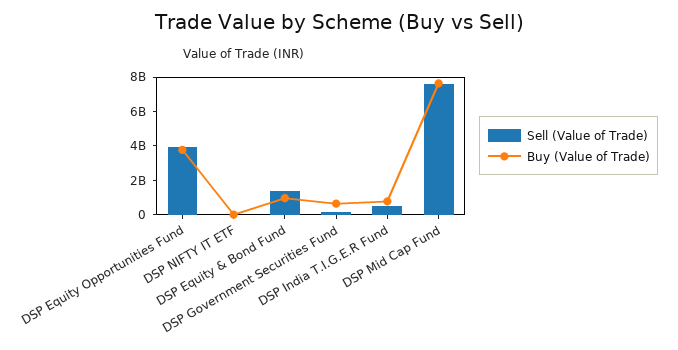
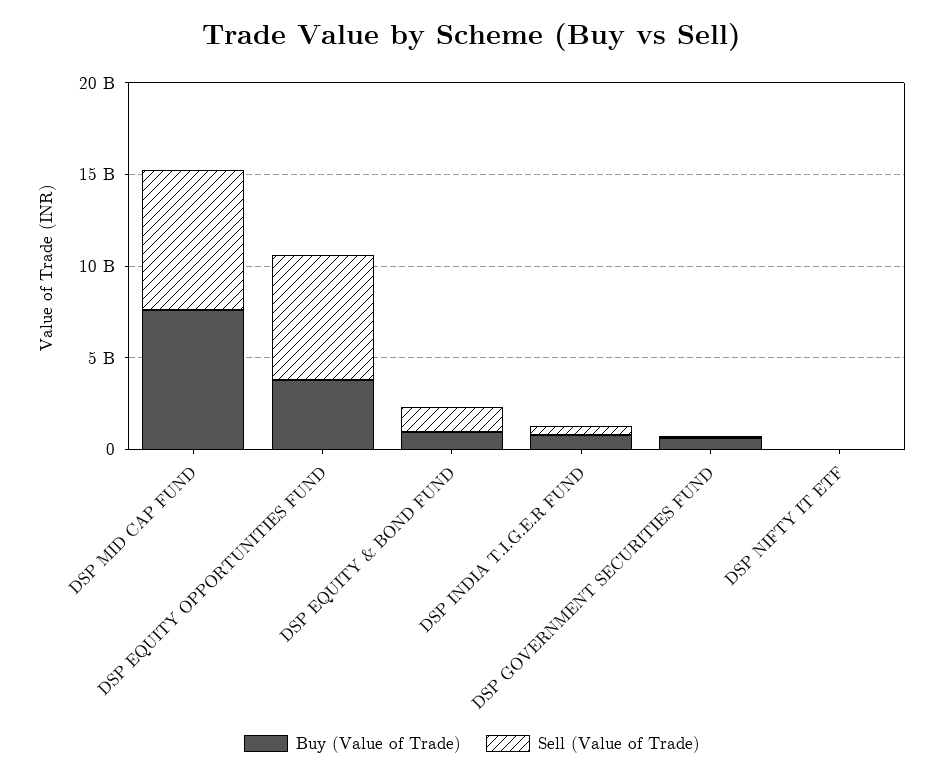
  {
    "Sell (Value of Trade)": {
-     "DSP Equity Opportunities Fund": 4000000000,
+     "DSP Equity Opportunities Fund": 7000000000,
      "DSP NIFTY IT ETF": 0,
      "DSP Equity & Bond Fund": 1500000000,
      "DSP Government Securities Fund": 0,
      "DSP India T.I.G.E.R Fund": 500000000,
      "DSP Mid Cap Fund": 7500000000
    },
    "Buy (Value of Trade)": {
      "DSP Equity Opportunities Fund": 4000000000,
      "DSP NIFTY IT ETF": 0,
      "DSP Equity & Bond Fund": 1000000000,
      "DSP Government Securities Fund": 500000000,
      "DSP India T.I.G.E.R Fund": 1000000000,
      "DSP Mid Cap Fund": 7500000000
    }
  }

